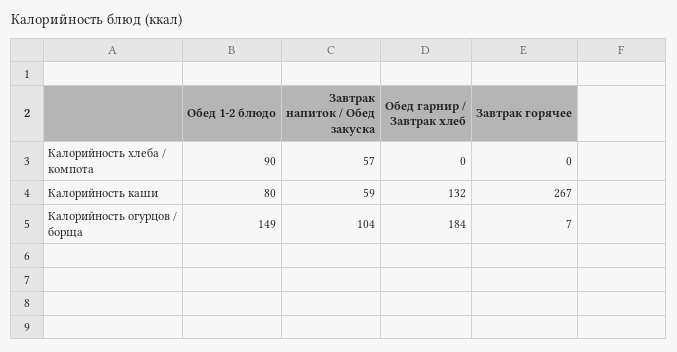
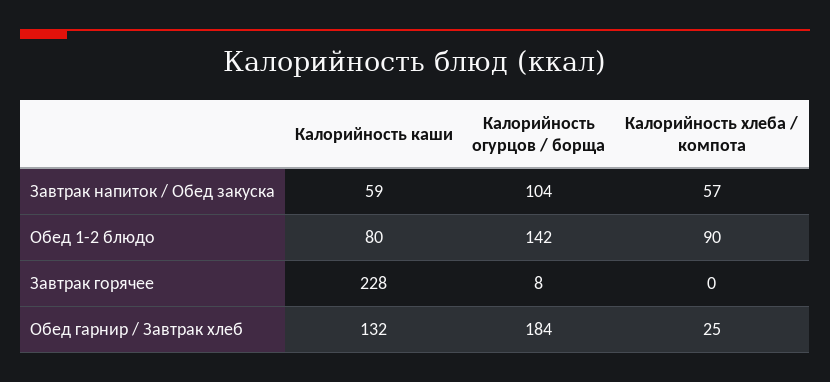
  {
    "Обед 1-2 блюдо": {
      "Калорийность хлеба / компота": 90,
      "Калорийность каши": 80,
-     "Калорийность огурцов / борща": 149
+     "Калорийность огурцов / борща": 142
    },
    "Завтрак напиток / Обед закуска": {
      "Калорийность хлеба / компота": 57,
      "Калорийность каши": 59,
      "Калорийность огурцов / борща": 104
    },
    "Обед гарнир / Завтрак хлеб": {
-     "Калорийность хлеба / компота": 0,
+     "Калорийность хлеба / компота": 25,
      "Калорийность каши": 132,
      "Калорийность огурцов / борща": 184
    },
    "Завтрак горячее": {
      "Калорийность хлеба / компота": 0,
-     "Калорийность каши": 267,
+     "Калорийность каши": 228,
-     "Калорийность огурцов / борща": 7
+     "Калорийность огурцов / борща": 8
    }
  }

